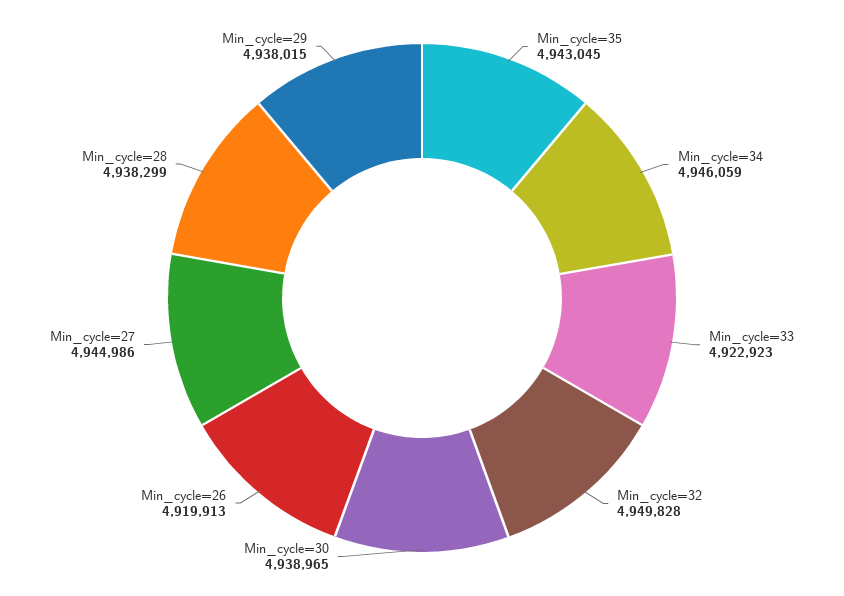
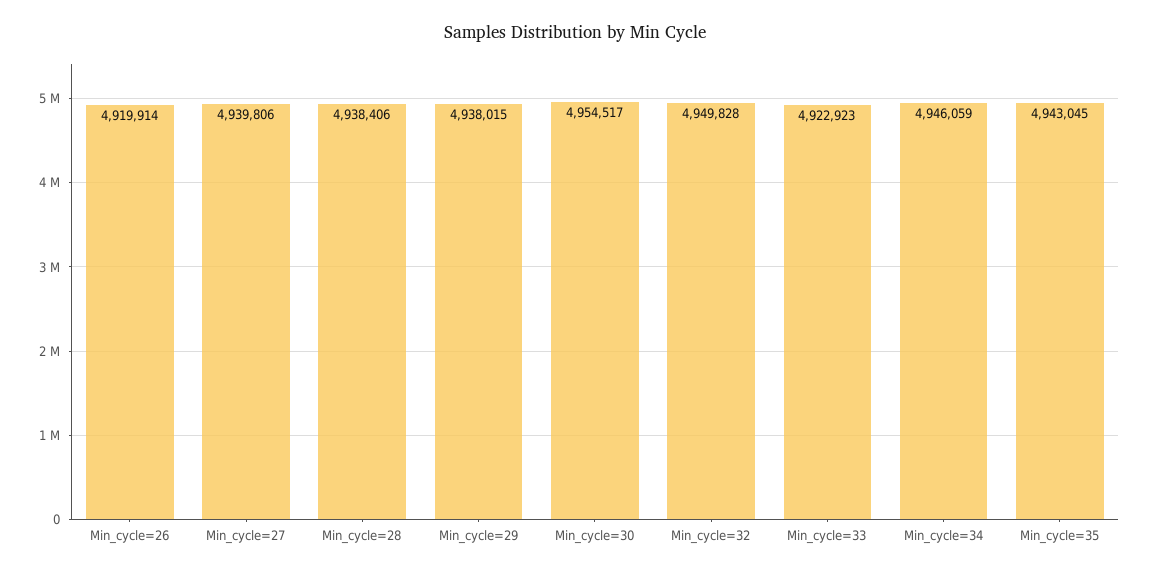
  {
    "Min_cycle=35": 4943045,
    "Min_cycle=34": 4946059,
    "Min_cycle=33": 4922923,
    "Min_cycle=32": 4949828,
-   "Min_cycle=30": 4938965,
+   "Min_cycle=30": 4954517,
-   "Min_cycle=26": 4919913,
+   "Min_cycle=26": 4919914,
-   "Min_cycle=27": 4944986,
+   "Min_cycle=27": 4939806,
-   "Min_cycle=28": 4938299,
+   "Min_cycle=28": 4938406,
    "Min_cycle=29": 4938015
  }

